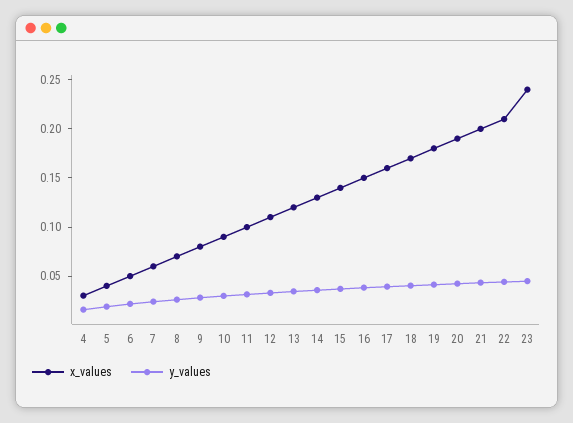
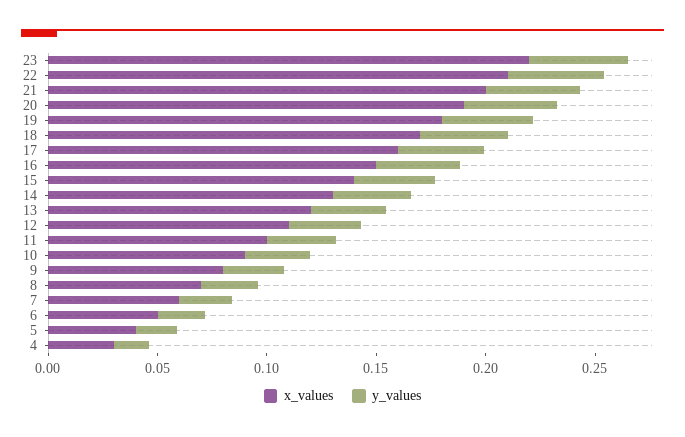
  {
    "x_values": {
      "4": 0.03,
      "5": 0.04,
      "6": 0.05,
      "7": 0.06,
      "8": 0.07,
      "9": 0.08,
      "10": 0.09,
      "11": 0.1,
      "12": 0.11,
      "13": 0.12,
      "14": 0.13,
      "15": 0.14,
      "16": 0.15,
      "17": 0.16,
      "18": 0.17,
      "19": 0.18,
      "20": 0.19,
      "21": 0.2,
      "22": 0.21,
-     "23": 0.24
+     "23": 0.22
    },
    "y_values": {
      "4": 0.02,
      "5": 0.02,
      "6": 0.02,
      "7": 0.02,
      "8": 0.03,
      "9": 0.03,
      "10": 0.03,
      "11": 0.03,
      "12": 0.03,
      "13": 0.03,
      "14": 0.04,
      "15": 0.04,
      "16": 0.04,
      "17": 0.04,
      "18": 0.04,
      "19": 0.04,
      "20": 0.04,
      "21": 0.04,
      "22": 0.04,
      "23": 0.05
    }
  }

